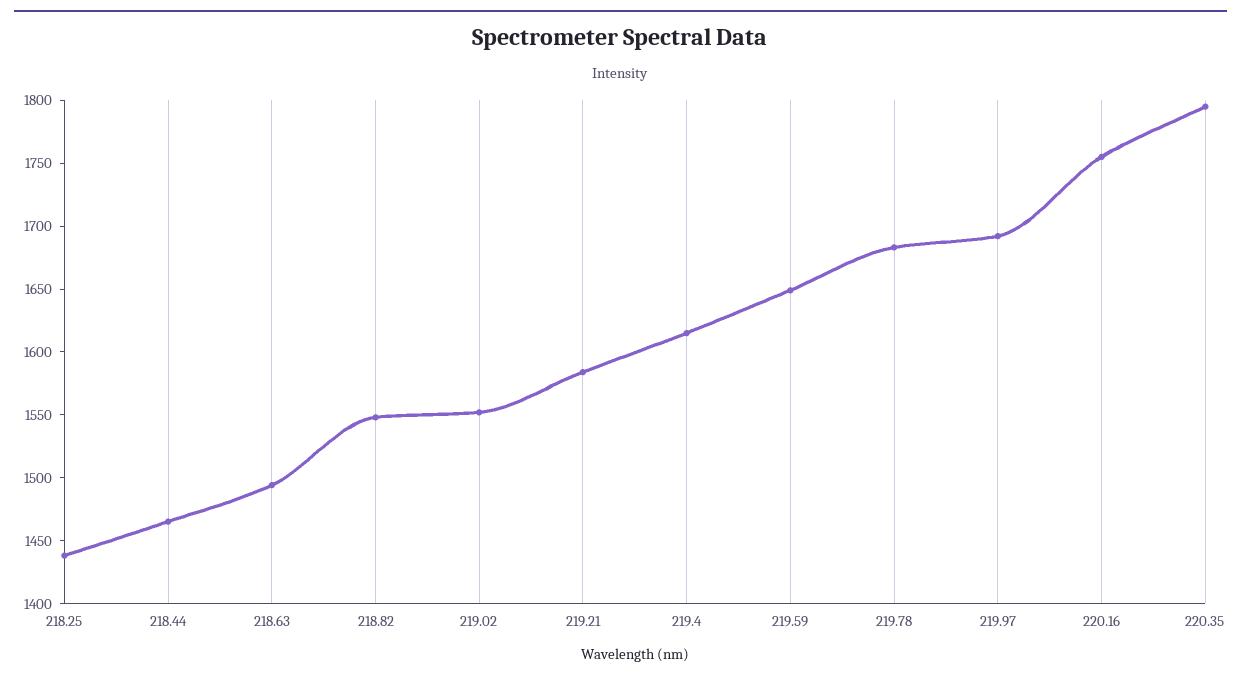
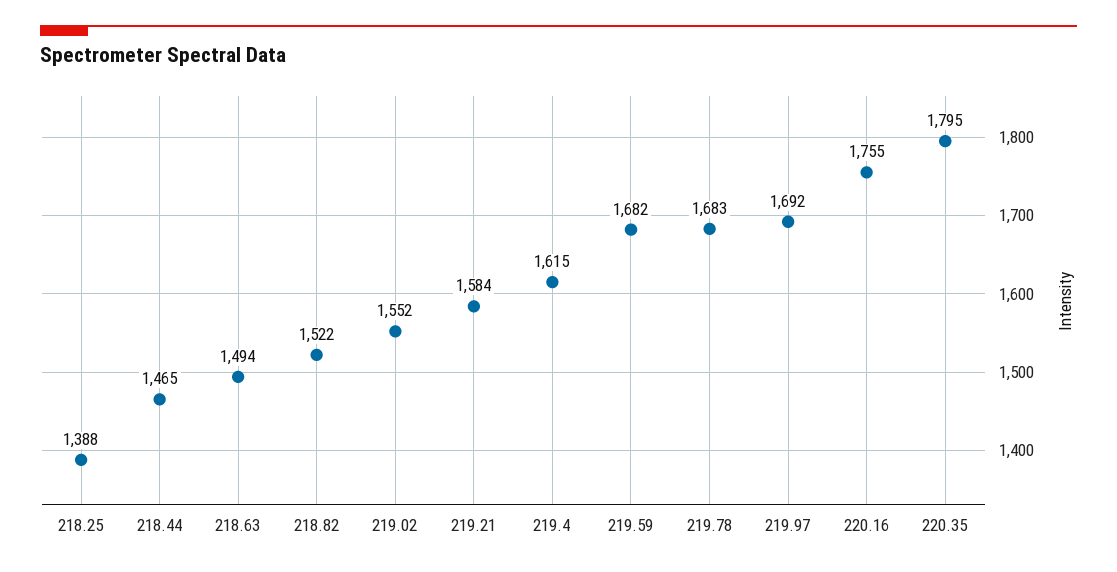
  {
-   "218.25": 1440,
+   "218.25": 1388,
    "218.44": 1465,
    "218.63": 1494,
-   "218.82": 1550,
+   "218.82": 1522,
    "219.02": 1552,
    "219.21": 1584,
    "219.4": 1615,
-   "219.59": 1650,
+   "219.59": 1682,
    "219.78": 1683,
    "219.97": 1692,
    "220.16": 1755,
    "220.35": 1795
  }

